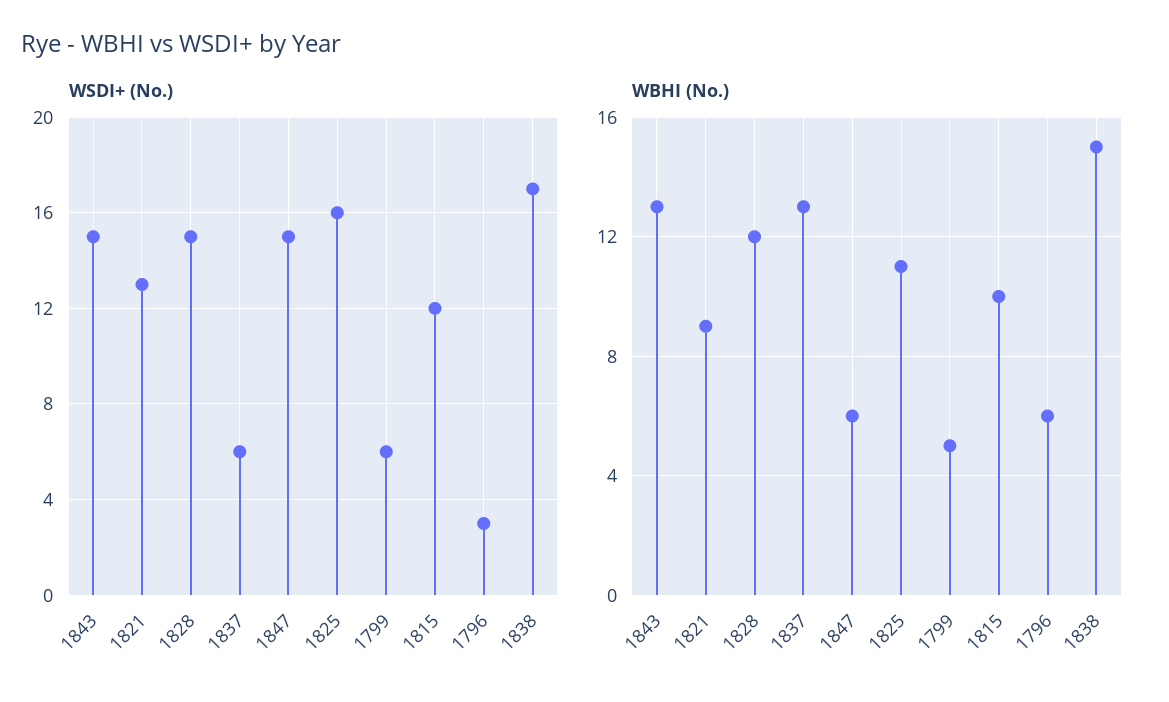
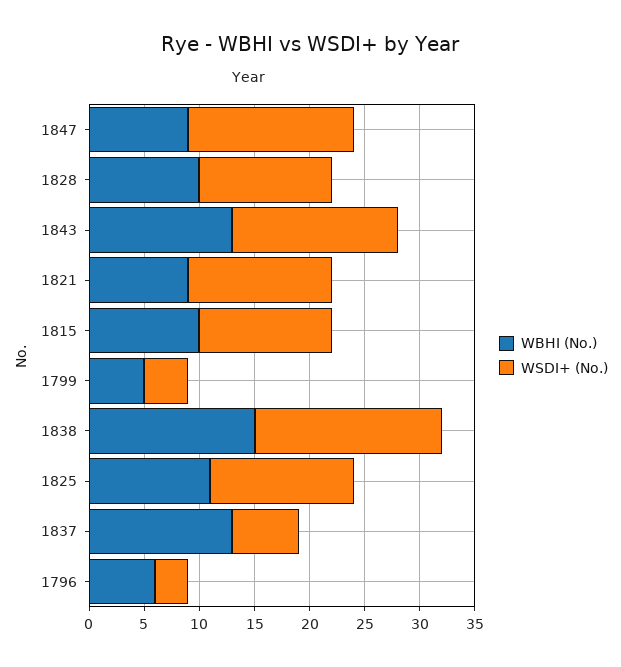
  {
    "WSDI+ (No.)": {
      "1843": 15,
      "1821": 13,
-     "1828": 15,
+     "1828": 12,
      "1837": 6,
      "1847": 15,
-     "1825": 16,
+     "1825": 13,
-     "1799": 6,
+     "1799": 4,
      "1815": 12,
      "1796": 3,
      "1838": 17
    },
    "WBHI (No.)": {
      "1843": 13,
      "1821": 9,
-     "1828": 12,
+     "1828": 10,
      "1837": 13,
-     "1847": 6,
+     "1847": 9,
      "1825": 11,
      "1799": 5,
      "1815": 10,
      "1796": 6,
      "1838": 15
    }
  }

